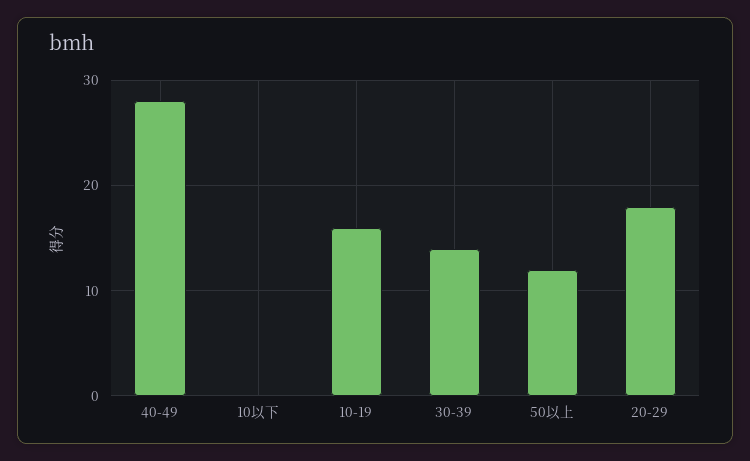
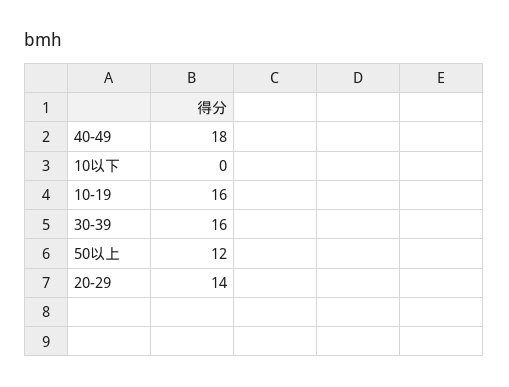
  {
-   "40-49": 28,
+   "40-49": 18,
    "10以下": 0,
    "10-19": 16,
-   "30-39": 14,
+   "30-39": 16,
    "50以上": 12,
-   "20-29": 18
+   "20-29": 14
  }

